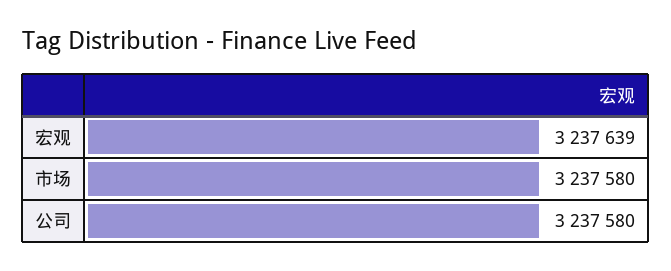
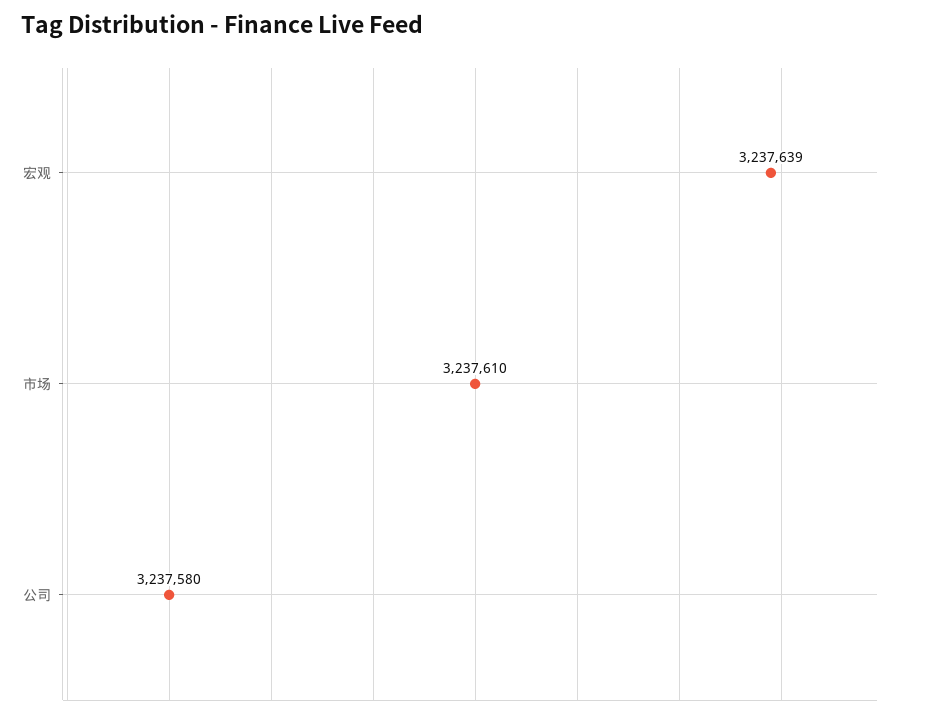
  {
    "宏观": 3237639,
-   "市场": 3237580,
+   "市场": 3237610,
    "公司": 3237580
  }

